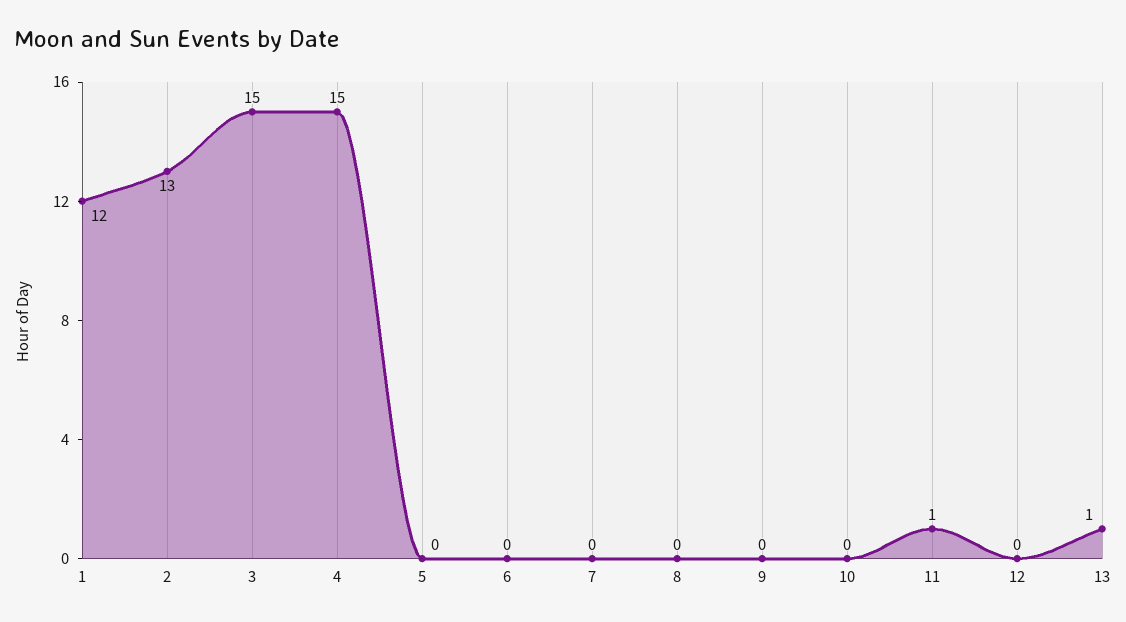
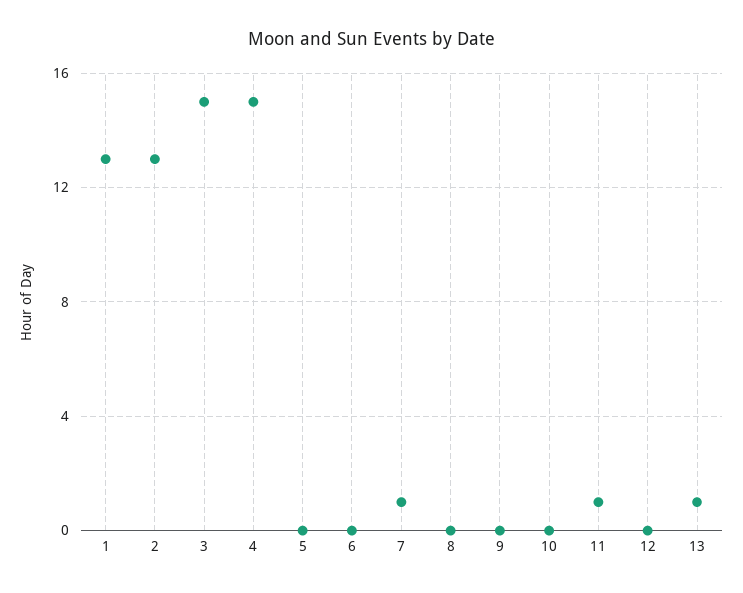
  {
-   "1": 12,
+   "1": 13,
    "2": 13,
    "3": 15,
    "4": 15,
    "5": 0,
    "6": 0,
-   "7": 0,
+   "7": 1,
    "8": 0,
    "9": 0,
    "10": 0,
    "11": 1,
    "12": 0,
    "13": 1
  }

